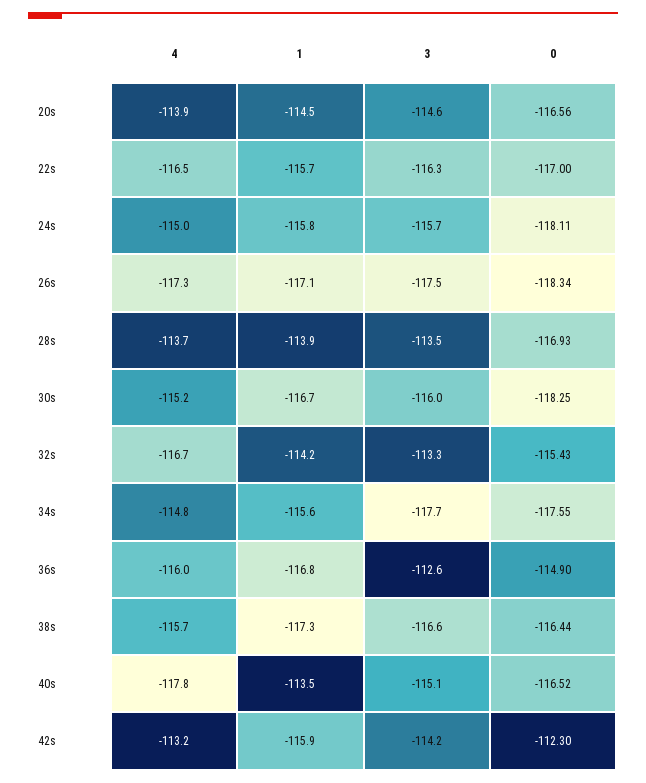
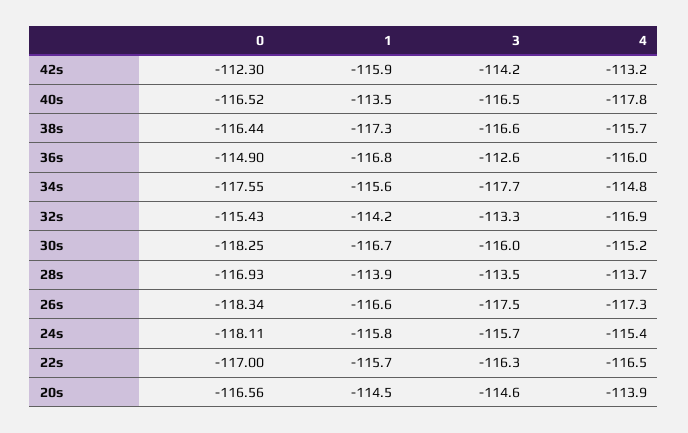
  {
    "4": {
      "20s": -113.9,
      "22s": -116.5,
-     "24s": -115,
+     "24s": -115.4,
      "26s": -117.3,
      "28s": -113.7,
      "30s": -115.2,
-     "32s": -116.7,
+     "32s": -116.9,
      "34s": -114.8,
      "36s": -116,
      "38s": -115.7,
      "40s": -117.8,
      "42s": -113.2
    },
    "1": {
      "20s": -114.5,
      "22s": -115.7,
      "24s": -115.8,
-     "26s": -117.1,
+     "26s": -116.6,
      "28s": -113.9,
      "30s": -116.7,
      "32s": -114.2,
      "34s": -115.6,
      "36s": -116.8,
      "38s": -117.3,
      "40s": -113.5,
      "42s": -115.9
    },
    "3": {
      "20s": -114.6,
      "22s": -116.3,
      "24s": -115.7,
      "26s": -117.5,
      "28s": -113.5,
      "30s": -116,
      "32s": -113.3,
      "34s": -117.7,
      "36s": -112.6,
      "38s": -116.6,
-     "40s": -115.1,
+     "40s": -116.5,
      "42s": -114.2
    },
    "0": {
      "20s": -116.56,
      "22s": -117,
      "24s": -118.11,
      "26s": -118.34,
      "28s": -116.93,
      "30s": -118.25,
      "32s": -115.43,
      "34s": -117.55,
      "36s": -114.9,
      "38s": -116.44,
      "40s": -116.52,
      "42s": -112.3
    }
  }

